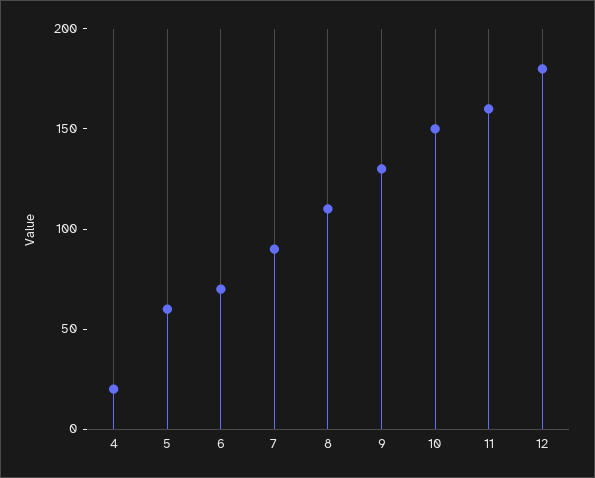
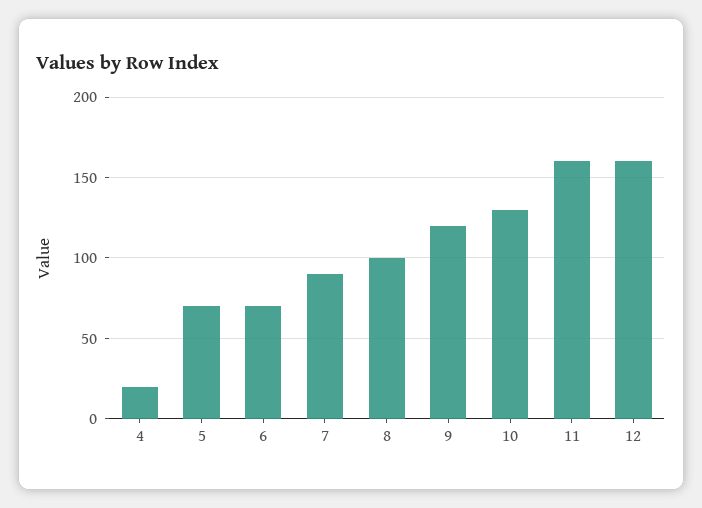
  {
    "4": 20,
-   "5": 60,
+   "5": 70,
    "6": 70,
    "7": 90,
-   "8": 110,
+   "8": 100,
-   "9": 130,
+   "9": 120,
-   "10": 150,
+   "10": 130,
    "11": 160,
-   "12": 180
+   "12": 160
  }

